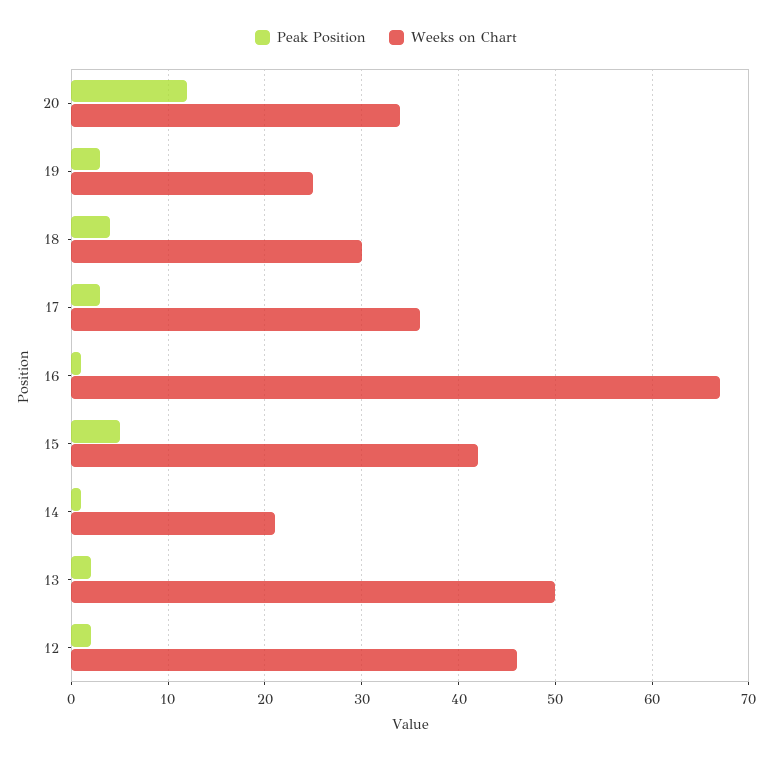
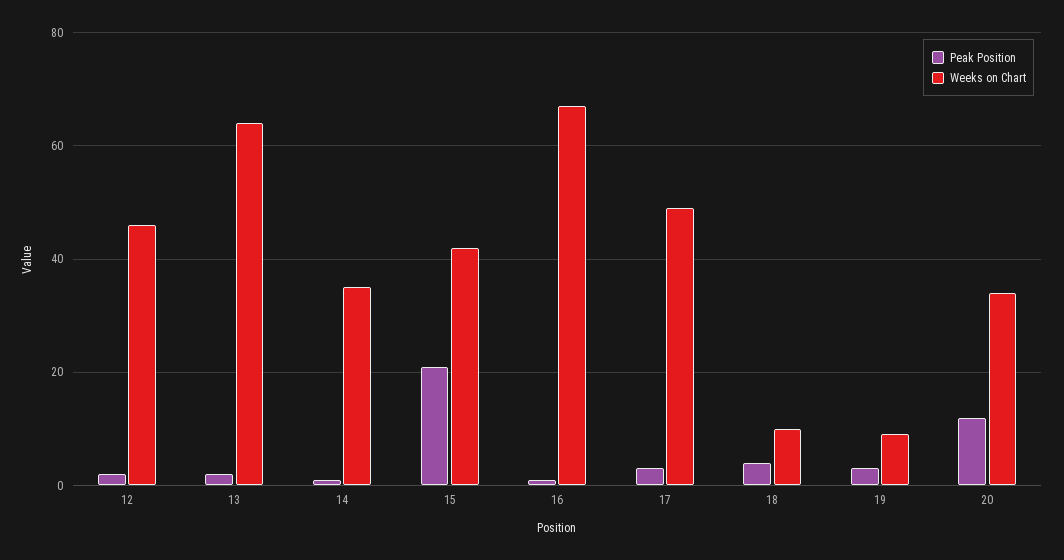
  {
    "Peak Position": {
      "20": 12,
      "19": 3,
      "18": 4,
      "17": 3,
      "16": 1,
-     "15": 5,
+     "15": 20,
      "14": 1,
      "13": 2,
      "12": 2
    },
    "Weeks on Chart": {
      "20": 34,
-     "19": 25,
+     "19": 10,
-     "18": 30,
+     "18": 10,
-     "17": 36,
+     "17": 50,
      "16": 67,
      "15": 42,
-     "14": 21,
+     "14": 35,
-     "13": 50,
+     "13": 65,
      "12": 46
    }
  }

